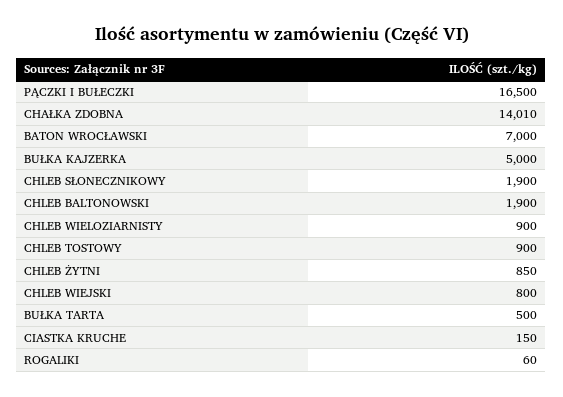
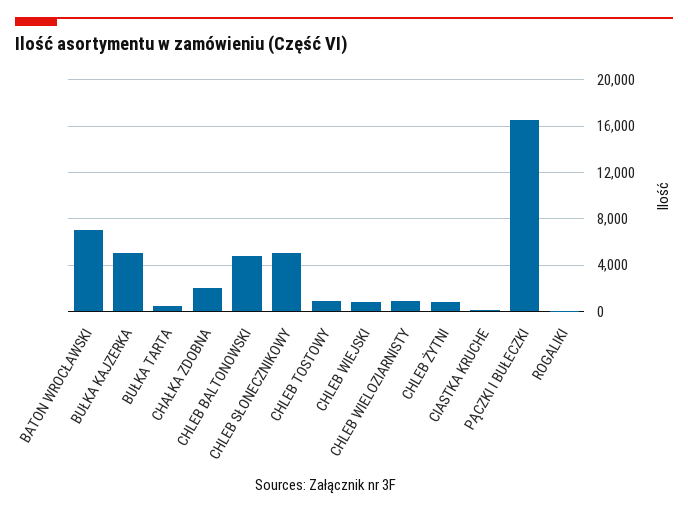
  {
    "PĄCZKI I BUŁECZKI": 16500,
-   "CHAŁKA ZDOBNA": 14010,
+   "CHAŁKA ZDOBNA": 2000,
    "BATON WROCŁAWSKI": 7000,
    "BUŁKA KAJZERKA": 5000,
-   "CHLEB SŁONECZNIKOWY": 1900,
+   "CHLEB SŁONECZNIKOWY": 5000,
-   "CHLEB BALTONOWSKI": 1900,
+   "CHLEB BALTONOWSKI": 5000,
    "CHLEB WIELOZIARNISTY": 900,
    "CHLEB TOSTOWY": 900,
    "CHLEB ŻYTNI": 850,
    "CHLEB WIEJSKI": 800,
    "BUŁKA TARTA": 500,
    "CIASTKA KRUCHE": 150,
    "ROGALIKI": 60
  }

